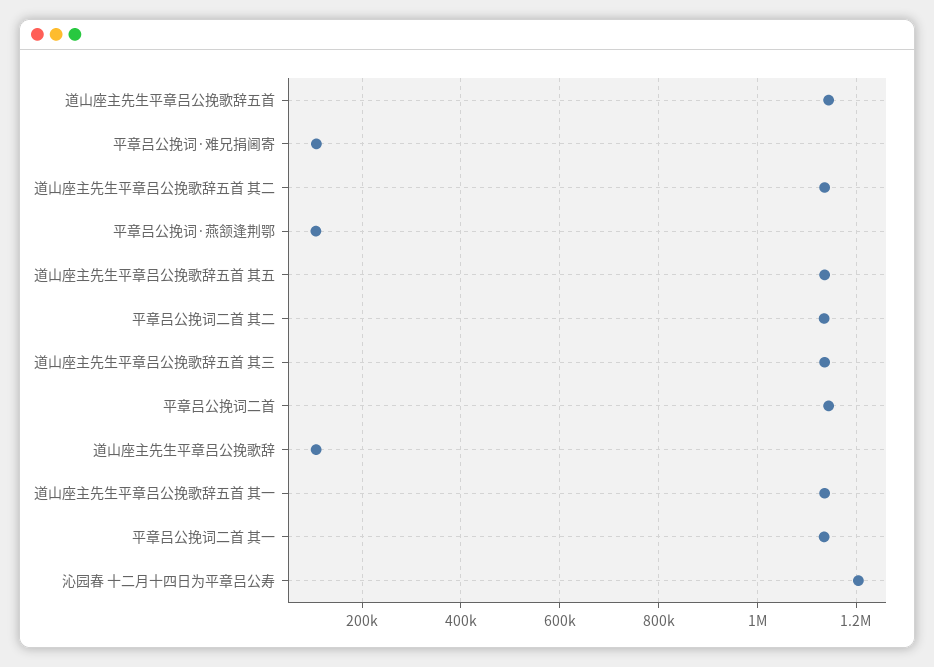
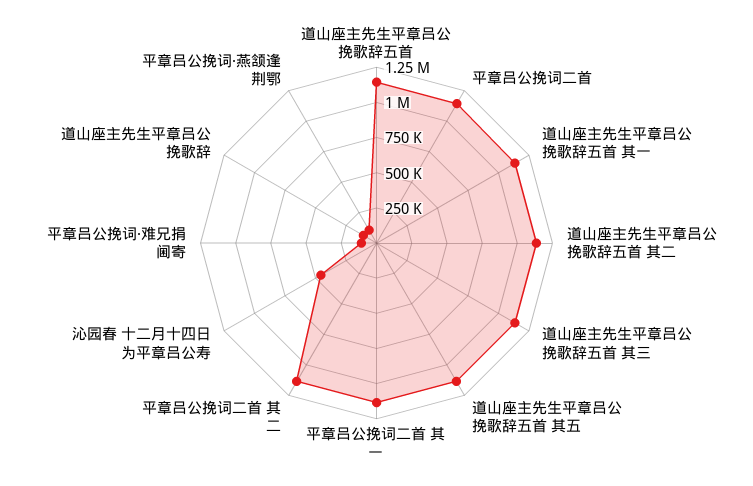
  {
    "道山座主先生平章吕公挽歌辞五首": 1140000,
    "平章吕公挽词·难兄捐阃寄": 100000,
    "道山座主先生平章吕公挽歌辞五首 其二": 1140000,
    "平章吕公挽词·燕颔逢荆鄂": 100000,
    "道山座主先生平章吕公挽歌辞五首 其五": 1140000,
    "平章吕公挽词二首 其二": 1140000,
    "道山座主先生平章吕公挽歌辞五首 其三": 1140000,
    "平章吕公挽词二首": 1140000,
    "道山座主先生平章吕公挽歌辞": 100000,
    "道山座主先生平章吕公挽歌辞五首 其一": 1140000,
    "平章吕公挽词二首 其一": 1140000,
-   "沁园春 十二月十四日为平章吕公寿": 1200000
+   "沁园春 十二月十四日为平章吕公寿": 500000
  }

